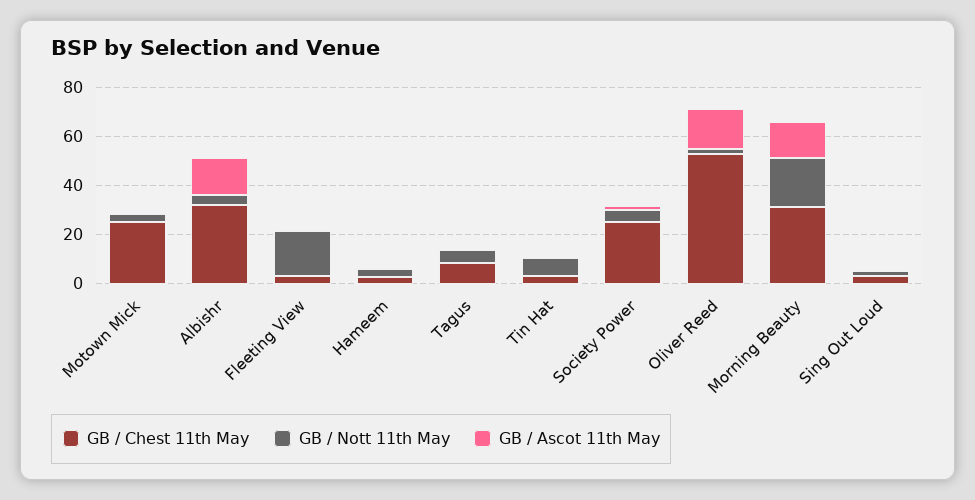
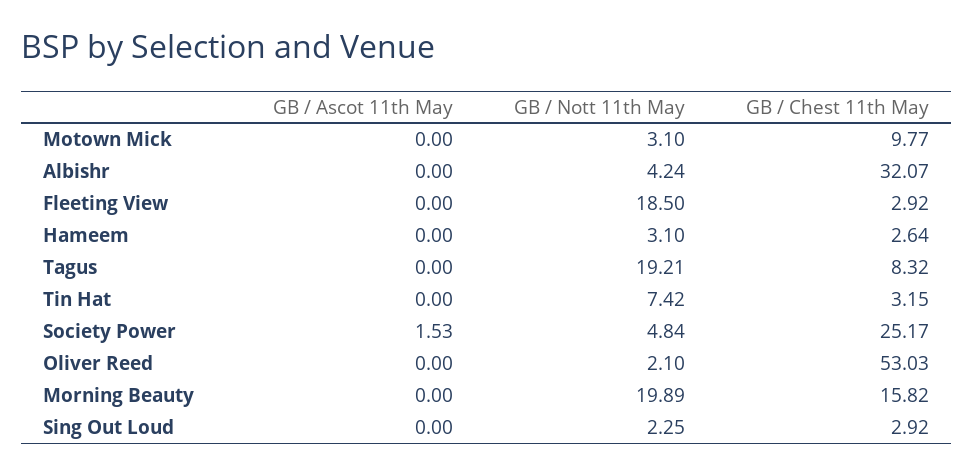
  {
    "GB / Chest 11th May": {
-     "Motown Mick": 25,
+     "Motown Mick": 9.77,
      "Albishr": 32.07,
      "Fleeting View": 2.92,
      "Hameem": 2.64,
      "Tagus": 8.32,
      "Tin Hat": 3.15,
      "Society Power": 25.17,
      "Oliver Reed": 53.03,
-     "Morning Beauty": 30,
+     "Morning Beauty": 15.82,
      "Sing Out Loud": 2.92
    },
    "GB / Nott 11th May": {
      "Motown Mick": 3.1,
      "Albishr": 4.24,
      "Fleeting View": 18.5,
      "Hameem": 3.1,
-     "Tagus": 5,
+     "Tagus": 19.21,
      "Tin Hat": 7.42,
      "Society Power": 4.84,
      "Oliver Reed": 2.1,
      "Morning Beauty": 19.89,
      "Sing Out Loud": 2.25
    },
    "GB / Ascot 11th May": {
      "Motown Mick": 0,
-     "Albishr": 15,
+     "Albishr": 0,
      "Fleeting View": 0,
      "Hameem": 0,
      "Tagus": 0,
      "Tin Hat": 0,
      "Society Power": 1.53,
-     "Oliver Reed": 15,
+     "Oliver Reed": 0,
-     "Morning Beauty": 15,
+     "Morning Beauty": 0,
      "Sing Out Loud": 0
    }
  }

